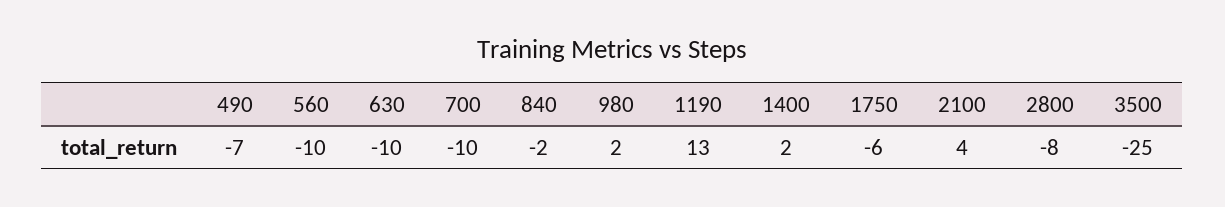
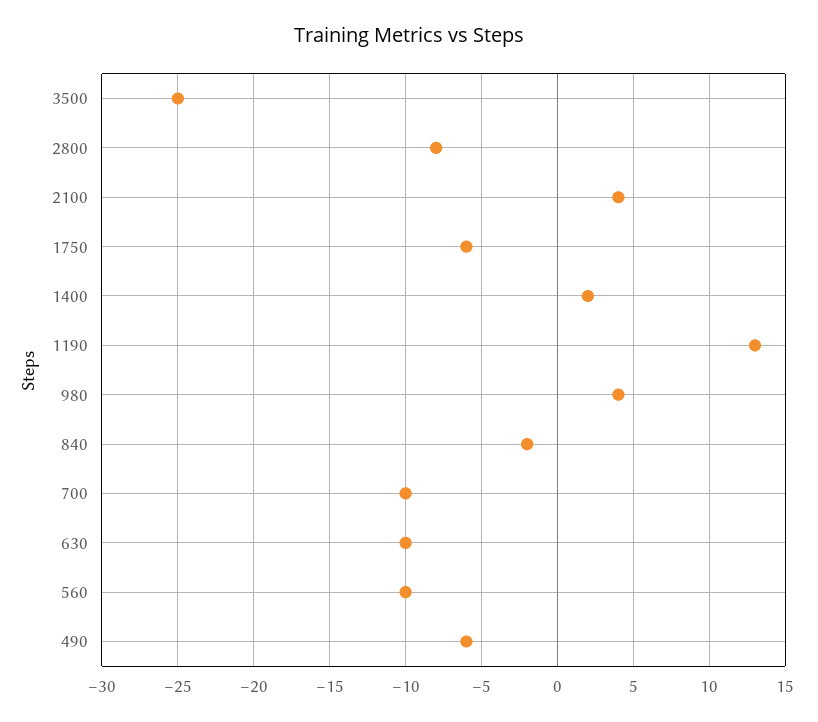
  {
-   "490": -7,
+   "490": -6,
    "560": -10,
    "630": -10,
    "700": -10,
    "840": -2,
-   "980": 2,
+   "980": 4,
    "1190": 13,
    "1400": 2,
    "1750": -6,
    "2100": 4,
    "2800": -8,
    "3500": -25
  }

